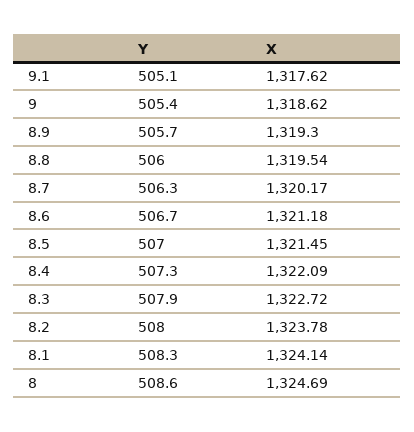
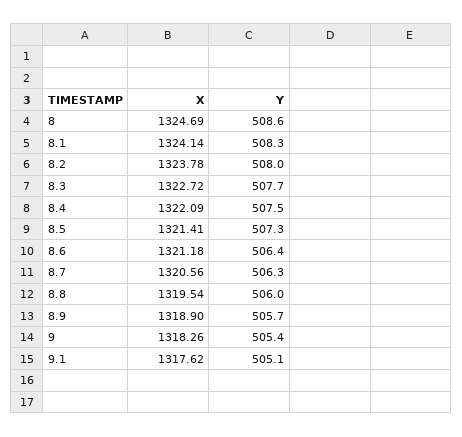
  {
    "Y": {
      "9.1": 505.1,
      "9": 505.4,
      "8.9": 505.7,
      "8.8": 506,
      "8.7": 506.3,
-     "8.6": 506.7,
+     "8.6": 506.4,
-     "8.5": 507,
+     "8.5": 507.3,
-     "8.4": 507.3,
+     "8.4": 507.5,
-     "8.3": 507.9,
+     "8.3": 507.7,
      "8.2": 508,
      "8.1": 508.3,
      "8": 508.6
    },
    "X": {
      "9.1": 1317.62,
-     "9": 1318.62,
+     "9": 1318.26,
-     "8.9": 1319.3,
+     "8.9": 1318.9,
      "8.8": 1319.54,
-     "8.7": 1320.17,
+     "8.7": 1320.56,
      "8.6": 1321.18,
-     "8.5": 1321.45,
+     "8.5": 1321.41,
      "8.4": 1322.09,
      "8.3": 1322.72,
      "8.2": 1323.78,
      "8.1": 1324.14,
      "8": 1324.69
    }
  }

